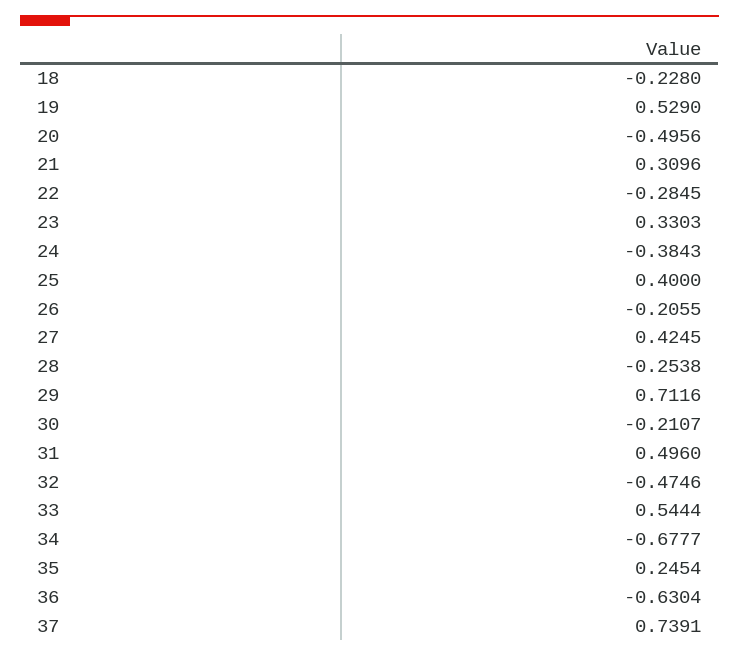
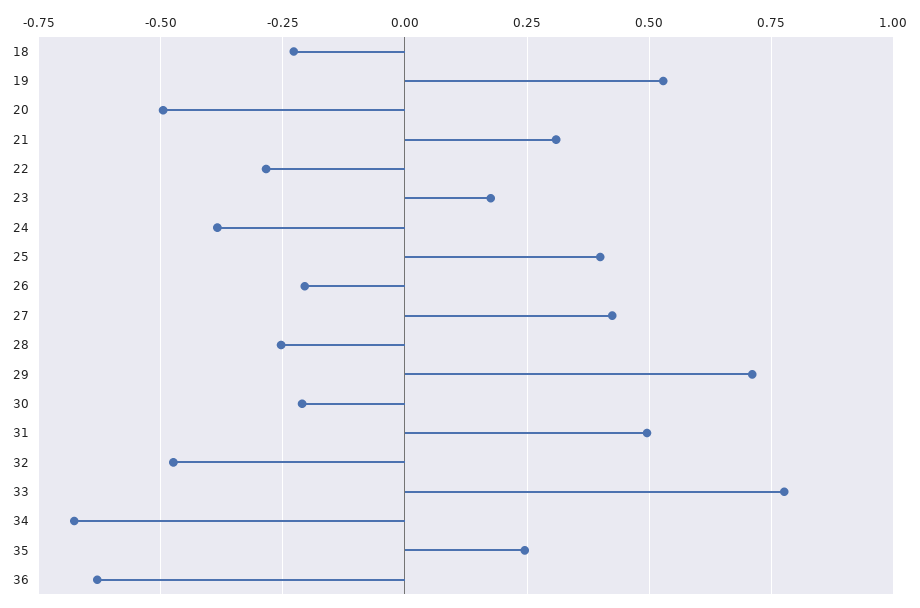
  {
    "18": -0.228,
    "19": 0.529,
    "20": -0.4956,
    "21": 0.3096,
    "22": -0.2845,
-   "23": 0.3303,
+   "23": 0.175,
    "24": -0.3843,
    "25": 0.4,
    "26": -0.2055,
    "27": 0.4245,
    "28": -0.2538,
    "29": 0.7116,
    "30": -0.2107,
    "31": 0.496,
    "32": -0.4746,
-   "33": 0.5444,
+   "33": 0.775,
    "34": -0.6777,
    "35": 0.2454,
-   "36": -0.6304,
+   "36": -0.6304
-   "37": 0.7391
  }

